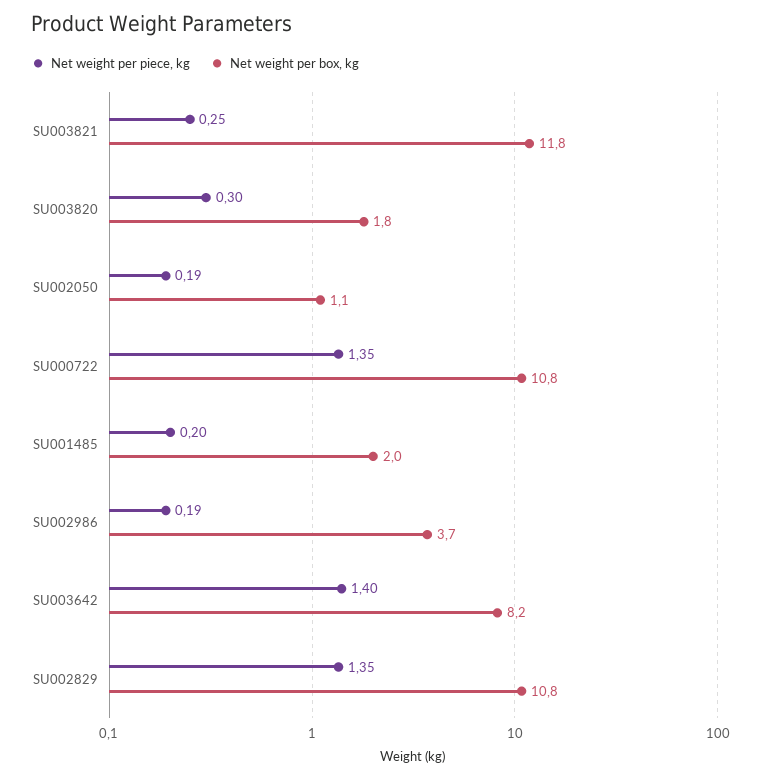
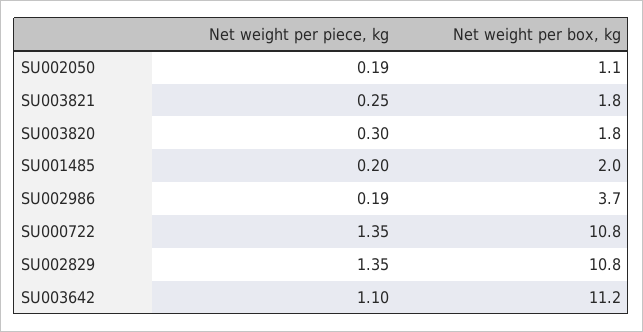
  {
    "Net weight per piece, kg": {
      "SU003821": 0.25,
      "SU003820": 0.3,
      "SU002050": 0.19,
      "SU000722": 1.35,
      "SU001485": 0.2,
      "SU002986": 0.19,
-     "SU003642": 1.4,
+     "SU003642": 1.1,
      "SU002829": 1.35
    },
    "Net weight per box, kg": {
-     "SU003821": 11.8,
+     "SU003821": 1.8,
      "SU003820": 1.8,
      "SU002050": 1.1,
      "SU000722": 10.8,
      "SU001485": 2,
      "SU002986": 3.7,
-     "SU003642": 8.2,
+     "SU003642": 11.2,
      "SU002829": 10.8
    }
  }

